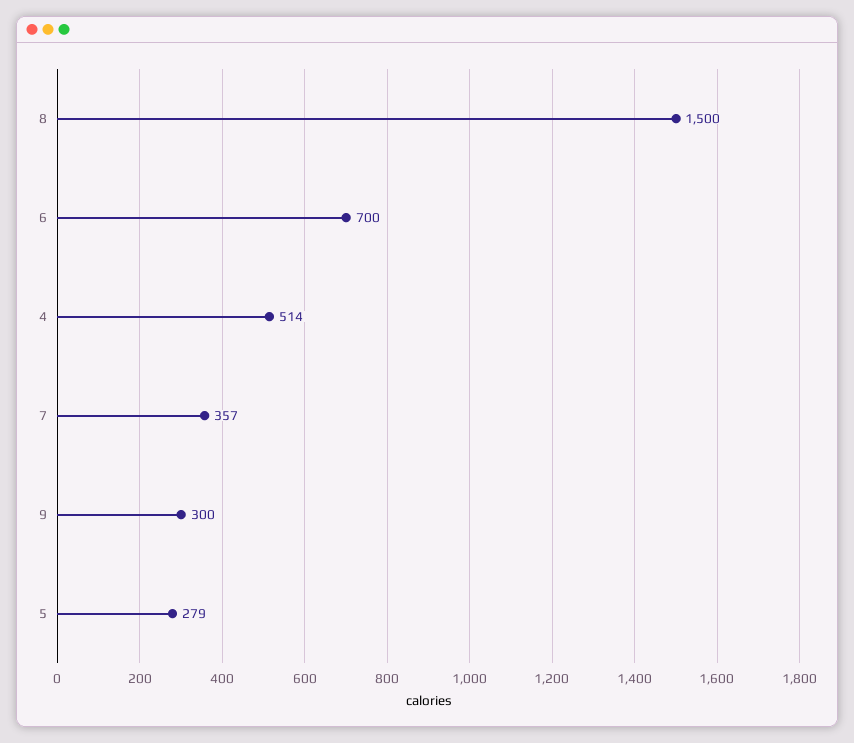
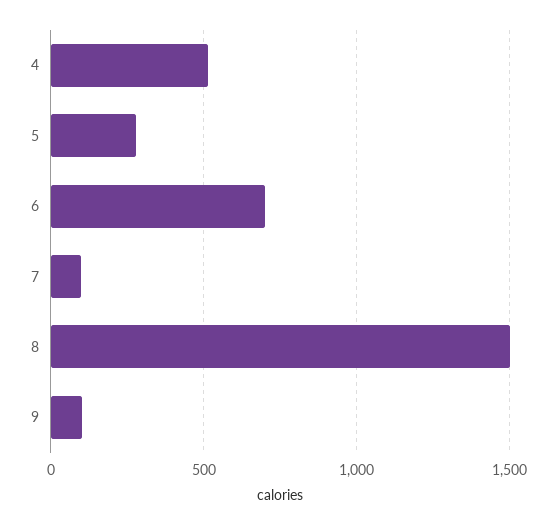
  {
    "8": 1500,
    "6": 700,
    "4": 514,
-   "7": 357,
+   "7": 100,
-   "9": 300,
+   "9": 100,
    "5": 279
  }

